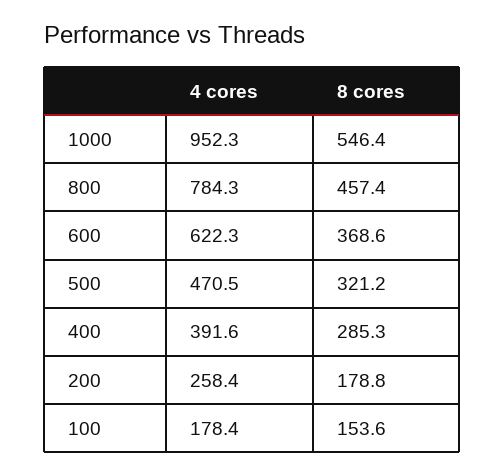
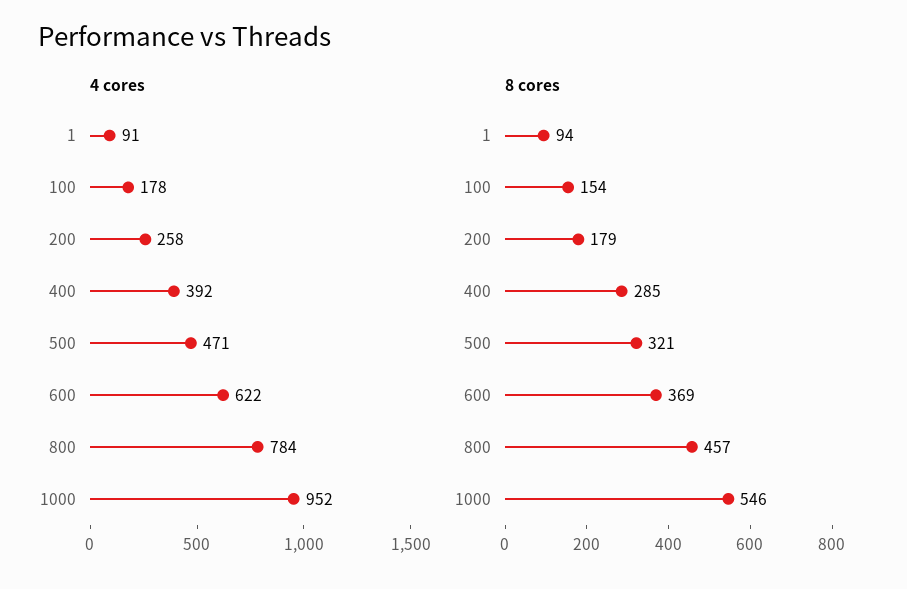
  {
    "4 cores": {
      "1000": 952.3,
      "800": 784.3,
      "600": 622.3,
      "500": 470.5,
      "400": 391.6,
      "200": 258.4,
-     "100": 178.4
+     "100": 178.4,
+     "1": 91
    },
    "8 cores": {
      "1000": 546.4,
      "800": 457.4,
      "600": 368.6,
      "500": 321.2,
      "400": 285.3,
      "200": 178.8,
-     "100": 153.6
+     "100": 153.6,
+     "1": 94
    }
  }

